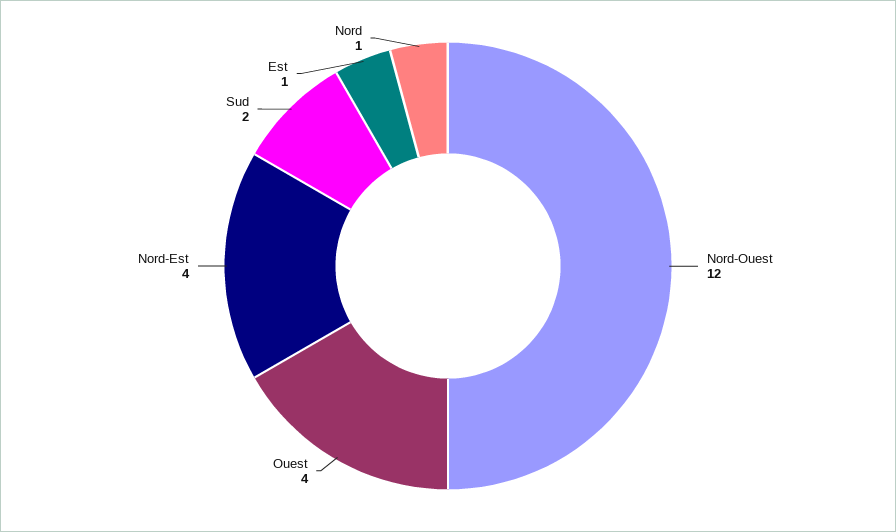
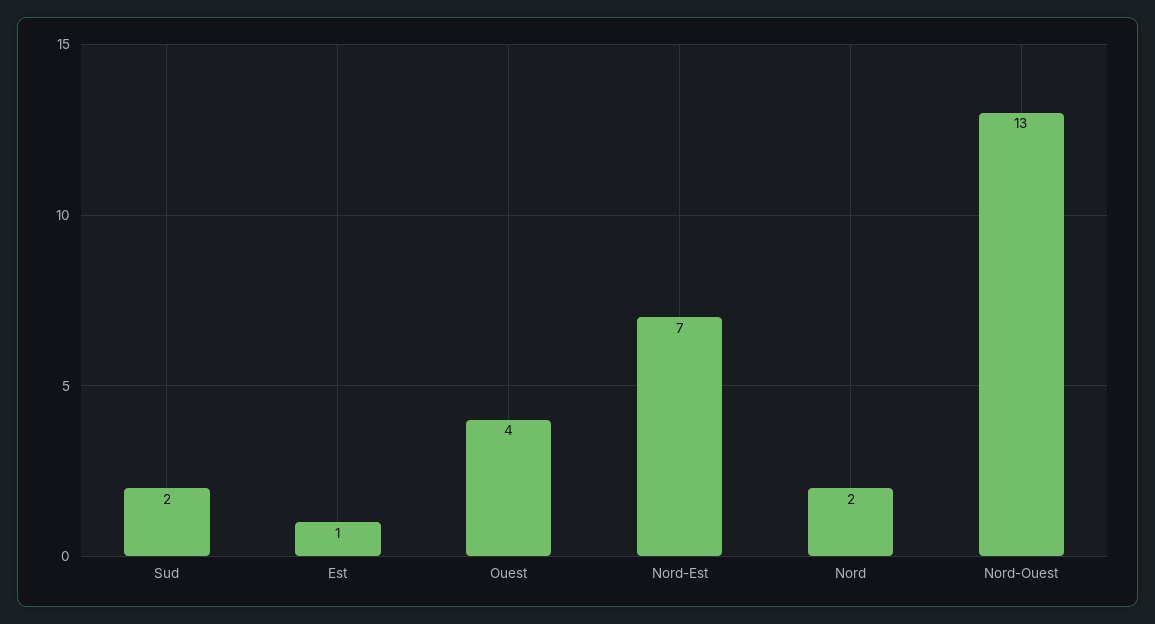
  {
-   "Nord-Ouest": 12,
+   "Nord-Ouest": 13,
    "Ouest": 4,
-   "Nord-Est": 4,
+   "Nord-Est": 7,
    "Sud": 2,
    "Est": 1,
-   "Nord": 1
+   "Nord": 2
  }

